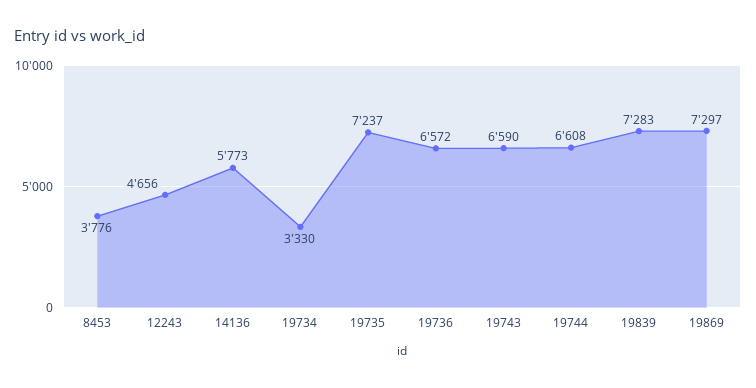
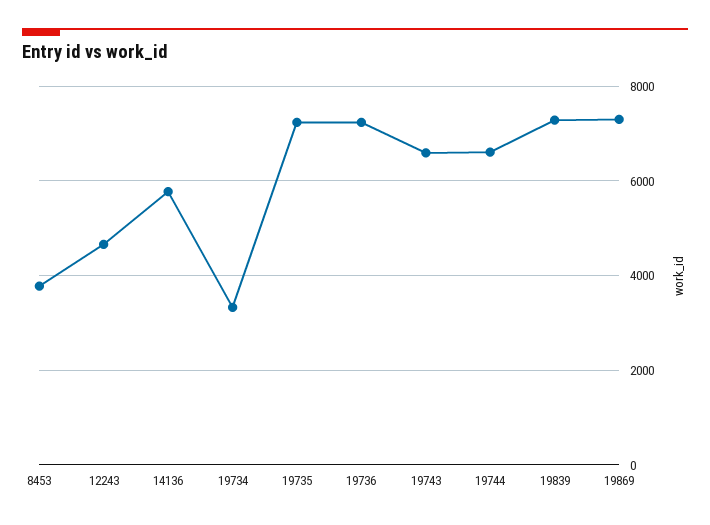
  {
    "8453": 3776,
    "12243": 4656,
    "14136": 5773,
    "19734": 3330,
    "19735": 7237,
-   "19736": 6572,
+   "19736": 7200,
    "19743": 6590,
    "19744": 6608,
    "19839": 7283,
    "19869": 7297
  }

